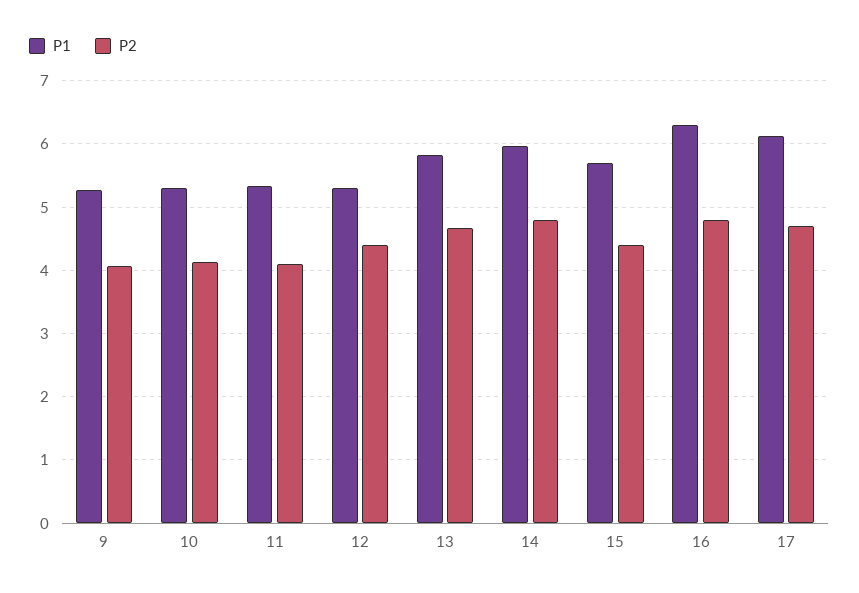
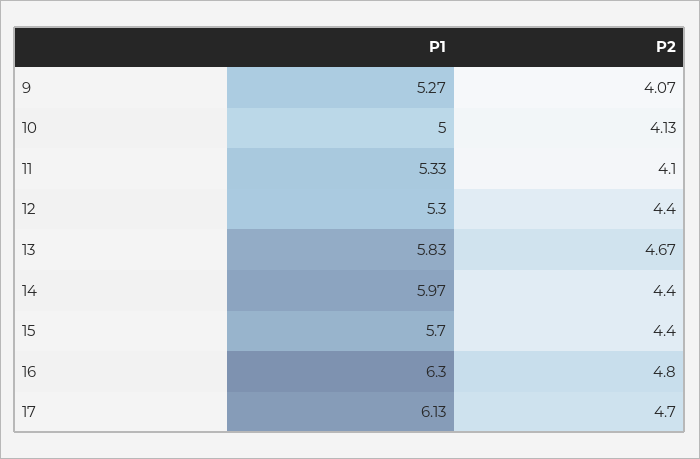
  {
    "P1": {
      "9": 5.27,
-     "10": 5.3,
+     "10": 5,
      "11": 5.33,
      "12": 5.3,
      "13": 5.83,
      "14": 5.97,
      "15": 5.7,
      "16": 6.3,
      "17": 6.13
    },
    "P2": {
      "9": 4.07,
      "10": 4.13,
      "11": 4.1,
      "12": 4.4,
      "13": 4.67,
-     "14": 4.8,
+     "14": 4.4,
      "15": 4.4,
      "16": 4.8,
      "17": 4.7
    }
  }

